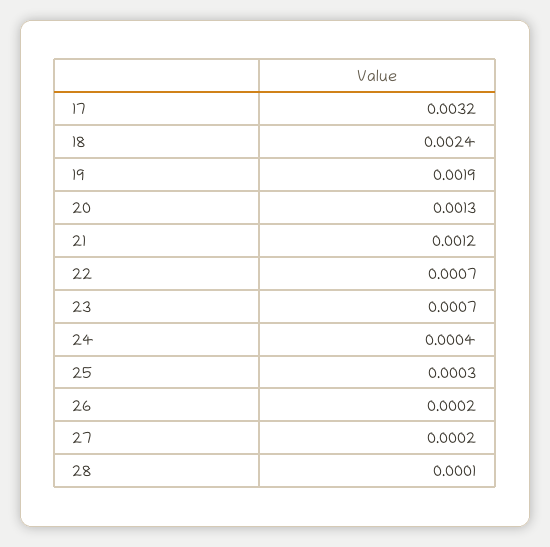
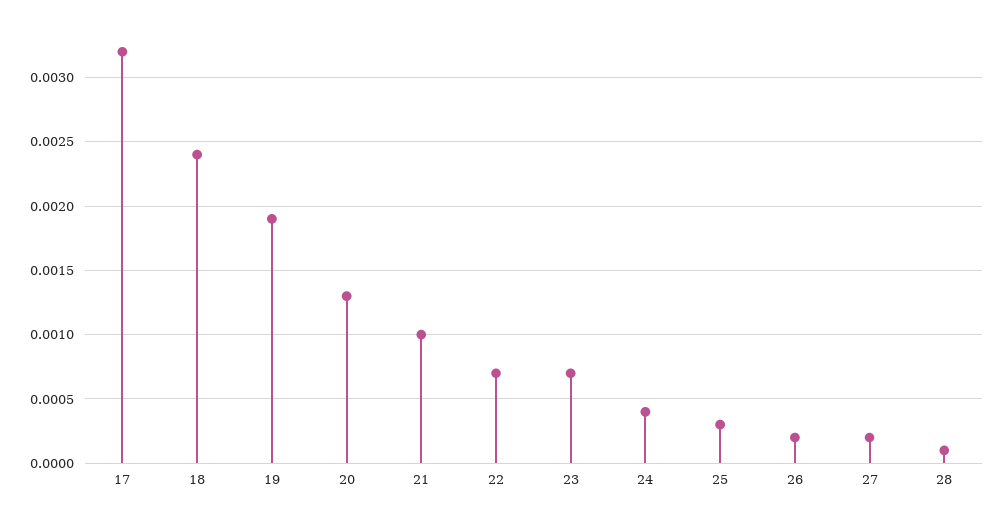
  {
    "17": 0.0032,
    "18": 0.0024,
    "19": 0.0019,
    "20": 0.0013,
-   "21": 0.0012,
+   "21": 0.001,
    "22": 0.0007,
    "23": 0.0007,
    "24": 0.0004,
    "25": 0.0003,
    "26": 0.0002,
    "27": 0.0002,
    "28": 0.0001
  }

